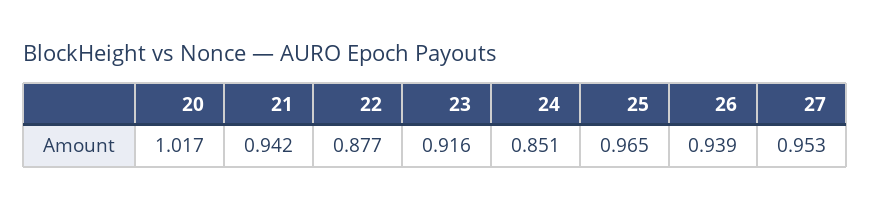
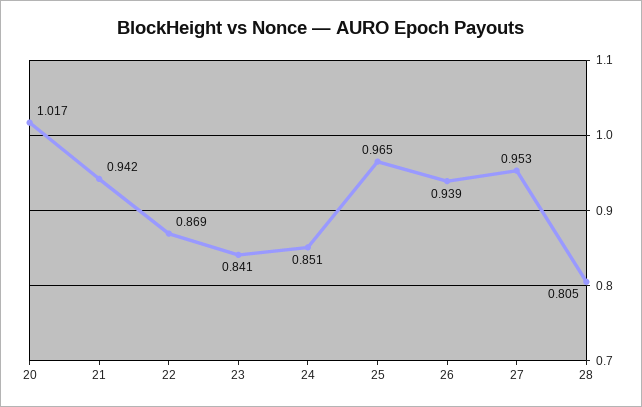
  {
    "20": 1.017,
    "21": 0.942,
-   "22": 0.877,
+   "22": 0.869,
-   "23": 0.916,
+   "23": 0.841,
    "24": 0.851,
    "25": 0.965,
    "26": 0.939,
-   "27": 0.953
+   "27": 0.953,
+   "28": 0.805
  }

